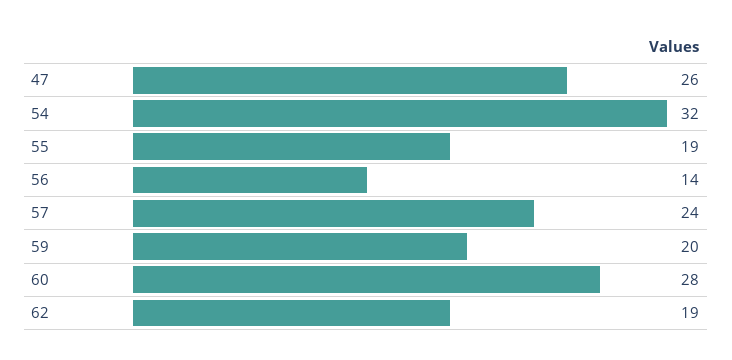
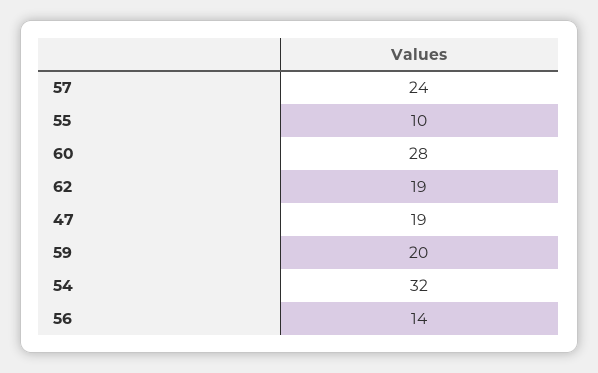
  {
-   "47": 26,
+   "47": 19,
    "54": 32,
-   "55": 19,
+   "55": 10,
    "56": 14,
    "57": 24,
    "59": 20,
    "60": 28,
    "62": 19
  }

